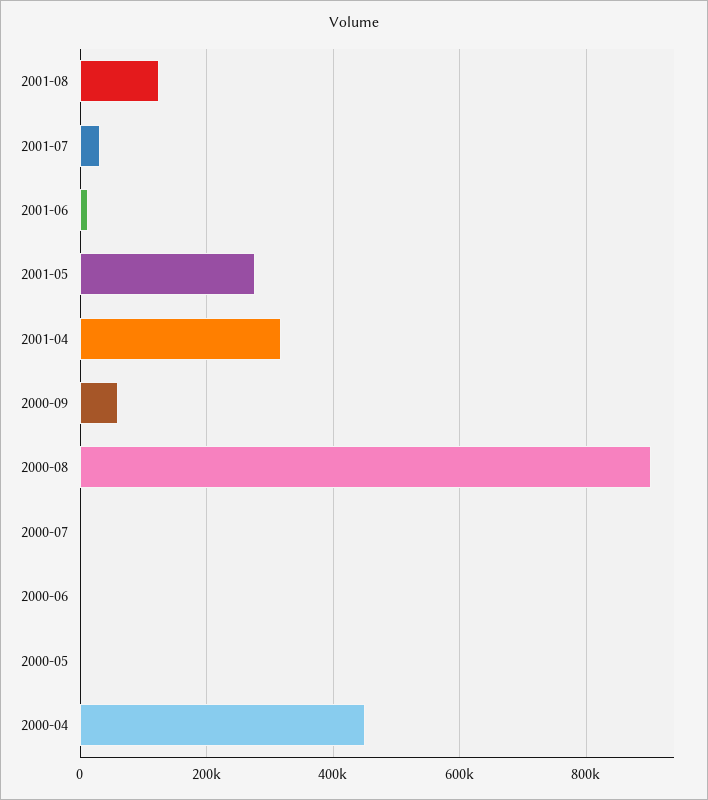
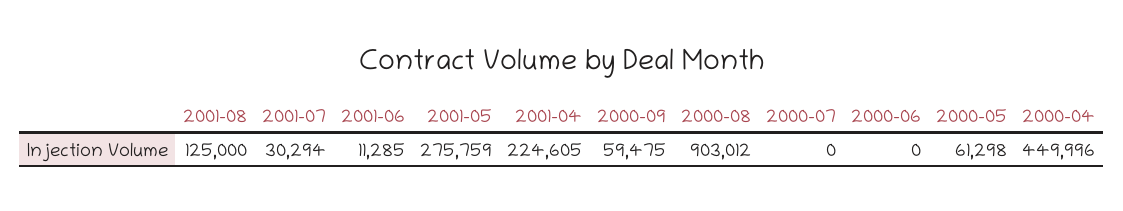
  {
    "2001-08": 125000,
    "2001-07": 30294,
    "2001-06": 11285,
    "2001-05": 275759,
-   "2001-04": 320000,
+   "2001-04": 224605,
    "2000-09": 59475,
    "2000-08": 903012,
    "2000-07": 0,
    "2000-06": 0,
-   "2000-05": 0,
+   "2000-05": 61298,
    "2000-04": 449996
  }

